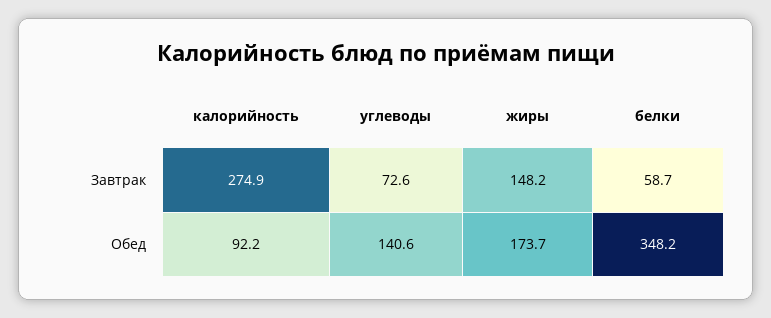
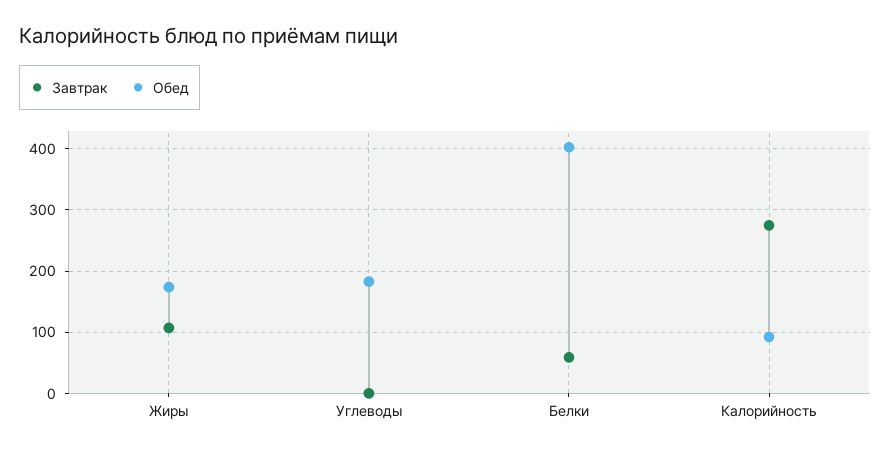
  {
    "Завтрак": {
      "калорийность": 274.9,
-     "углеводы": 72.6,
+     "углеводы": 0,
-     "жиры": 148.2,
+     "жиры": 110,
      "белки": 58.7
    },
    "Обед": {
      "калорийность": 92.2,
-     "углеводы": 140.6,
+     "углеводы": 180,
      "жиры": 173.7,
-     "белки": 348.2
+     "белки": 400
    }
  }

